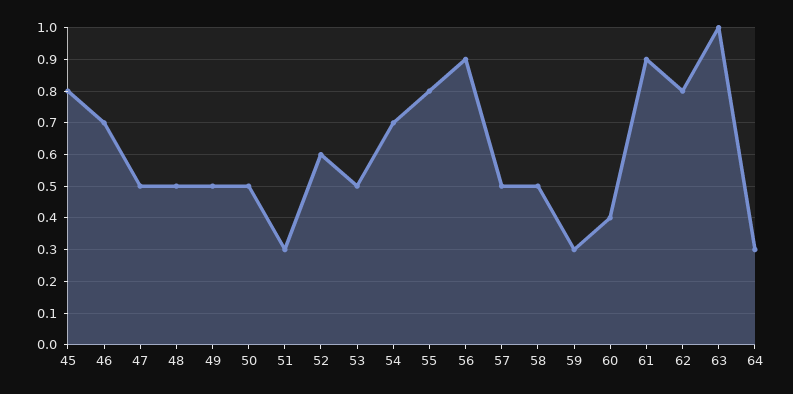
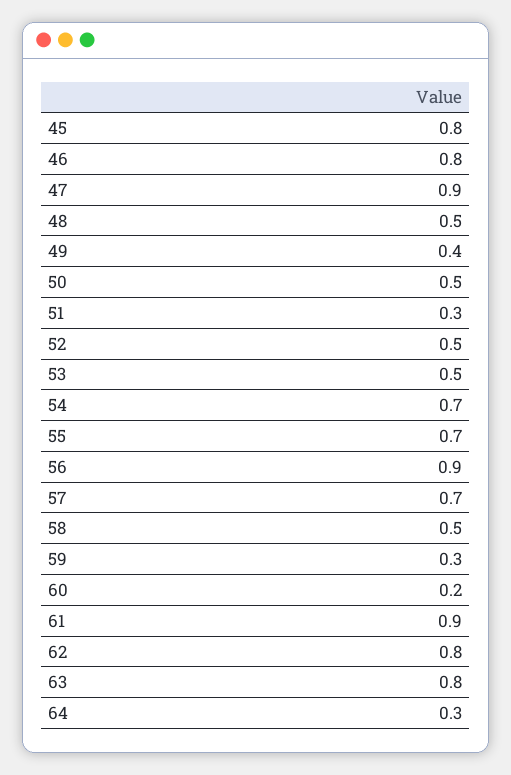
  {
    "45": 0.8,
-   "46": 0.7,
+   "46": 0.8,
-   "47": 0.5,
+   "47": 0.9,
    "48": 0.5,
-   "49": 0.5,
+   "49": 0.4,
    "50": 0.5,
    "51": 0.3,
-   "52": 0.6,
+   "52": 0.5,
    "53": 0.5,
    "54": 0.7,
-   "55": 0.8,
+   "55": 0.7,
    "56": 0.9,
-   "57": 0.5,
+   "57": 0.7,
    "58": 0.5,
    "59": 0.3,
-   "60": 0.4,
+   "60": 0.2,
    "61": 0.9,
    "62": 0.8,
-   "63": 1,
+   "63": 0.8,
    "64": 0.3
  }

